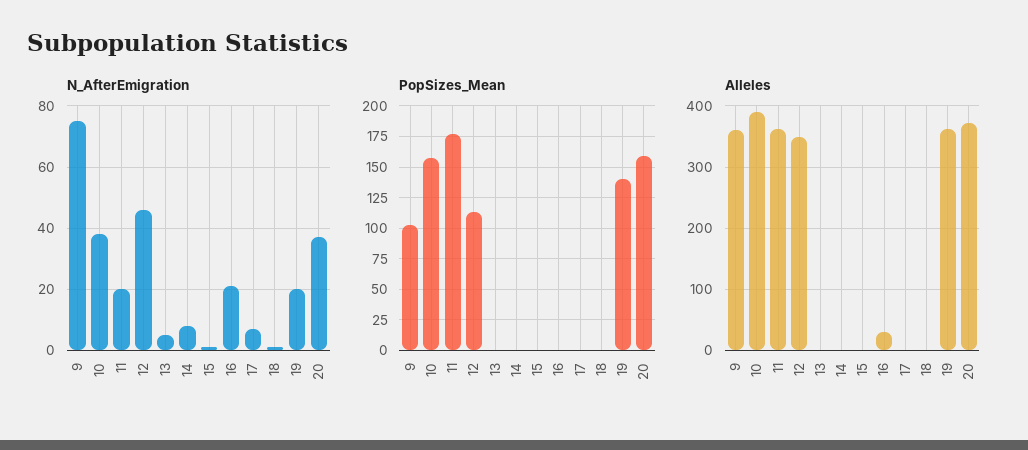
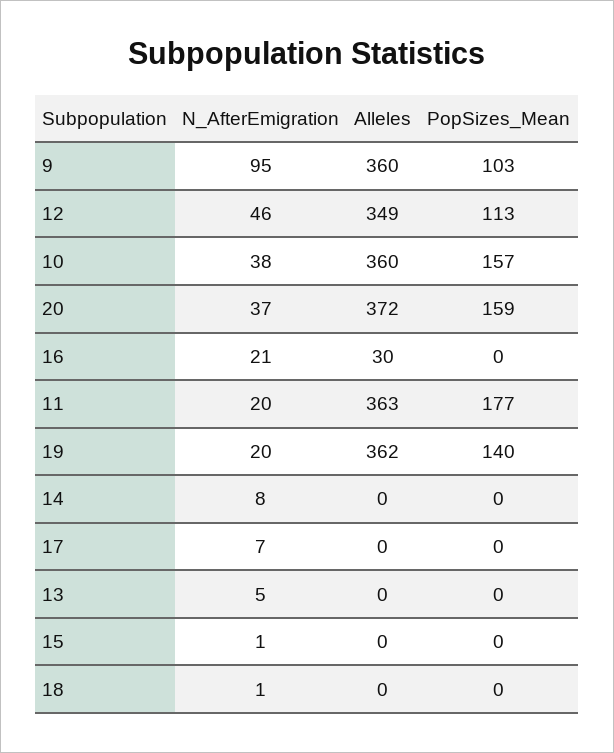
  {
    "N_AfterEmigration": {
-     "9": 75,
+     "9": 95,
      "10": 38,
      "11": 20,
      "12": 46,
      "13": 5,
      "14": 8,
      "15": 1,
      "16": 21,
      "17": 7,
      "18": 1,
      "19": 20,
      "20": 37
    },
    "PopSizes_Mean": {
      "9": 103,
      "10": 157,
      "11": 177,
      "12": 113,
      "13": 0,
      "14": 0,
      "15": 0,
      "16": 0,
      "17": 0,
      "18": 0,
      "19": 140,
      "20": 159
    },
    "Alleles": {
      "9": 360,
-     "10": 390,
+     "10": 360,
      "11": 363,
      "12": 349,
      "13": 0,
      "14": 0,
      "15": 0,
      "16": 30,
      "17": 0,
      "18": 0,
      "19": 362,
      "20": 372
    }
  }

